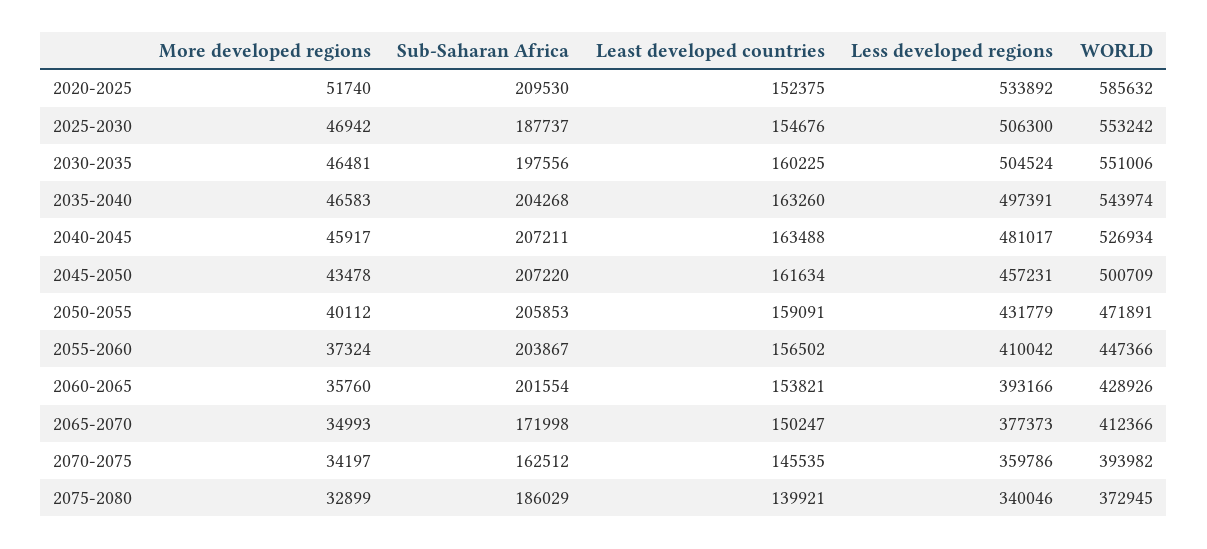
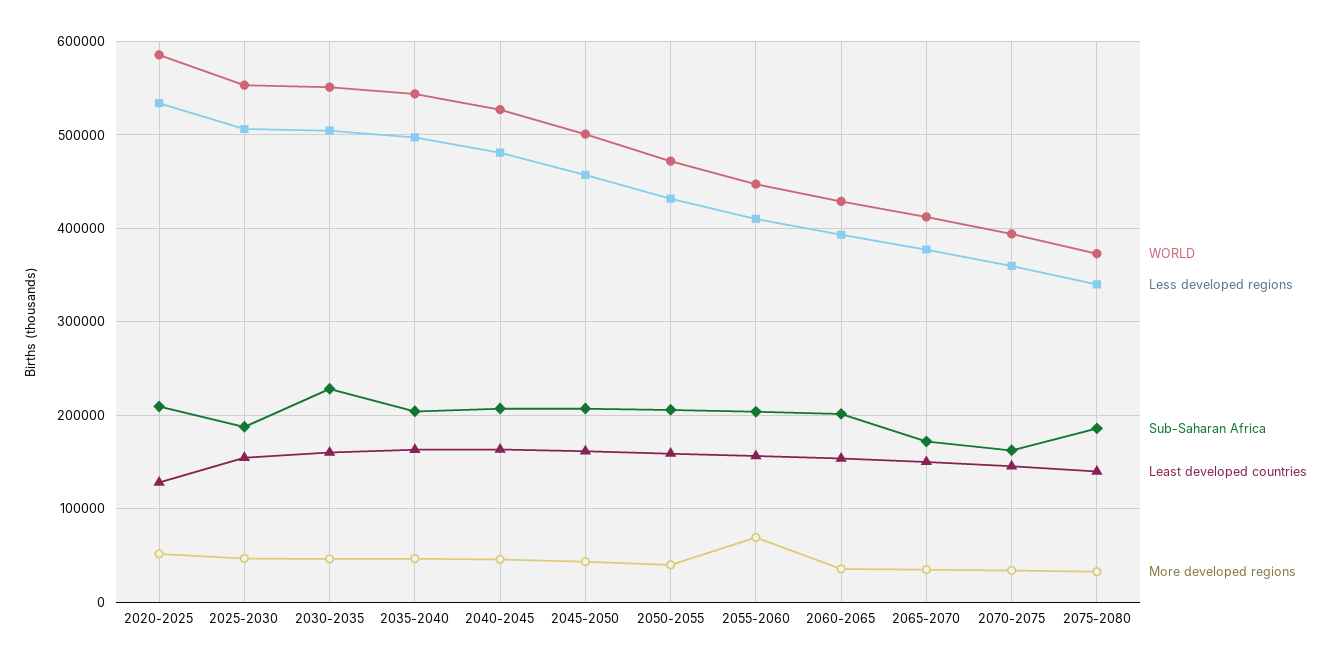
  {
    "More developed regions": {
      "2020-2025": 51740,
      "2025-2030": 46942,
      "2030-2035": 46481,
      "2035-2040": 46583,
      "2040-2045": 45917,
      "2045-2050": 43478,
      "2050-2055": 40112,
-     "2055-2060": 37324,
+     "2055-2060": 70000,
      "2060-2065": 35760,
      "2065-2070": 34993,
      "2070-2075": 34197,
      "2075-2080": 32899
    },
    "Sub-Saharan Africa": {
      "2020-2025": 209530,
      "2025-2030": 187737,
-     "2030-2035": 197556,
+     "2030-2035": 230000,
      "2035-2040": 204268,
      "2040-2045": 207211,
      "2045-2050": 207220,
      "2050-2055": 205853,
      "2055-2060": 203867,
      "2060-2065": 201554,
      "2065-2070": 171998,
      "2070-2075": 162512,
      "2075-2080": 186029
    },
    "Least developed countries": {
-     "2020-2025": 152375,
+     "2020-2025": 130000,
      "2025-2030": 154676,
      "2030-2035": 160225,
      "2035-2040": 163260,
      "2040-2045": 163488,
      "2045-2050": 161634,
      "2050-2055": 159091,
      "2055-2060": 156502,
      "2060-2065": 153821,
      "2065-2070": 150247,
      "2070-2075": 145535,
      "2075-2080": 139921
    },
    "Less developed regions": {
      "2020-2025": 533892,
      "2025-2030": 506300,
      "2030-2035": 504524,
      "2035-2040": 497391,
      "2040-2045": 481017,
      "2045-2050": 457231,
      "2050-2055": 431779,
      "2055-2060": 410042,
      "2060-2065": 393166,
      "2065-2070": 377373,
      "2070-2075": 359786,
      "2075-2080": 340046
    },
    "WORLD": {
      "2020-2025": 585632,
      "2025-2030": 553242,
      "2030-2035": 551006,
      "2035-2040": 543974,
      "2040-2045": 526934,
      "2045-2050": 500709,
      "2050-2055": 471891,
      "2055-2060": 447366,
      "2060-2065": 428926,
      "2065-2070": 412366,
      "2070-2075": 393982,
      "2075-2080": 372945
    }
  }

